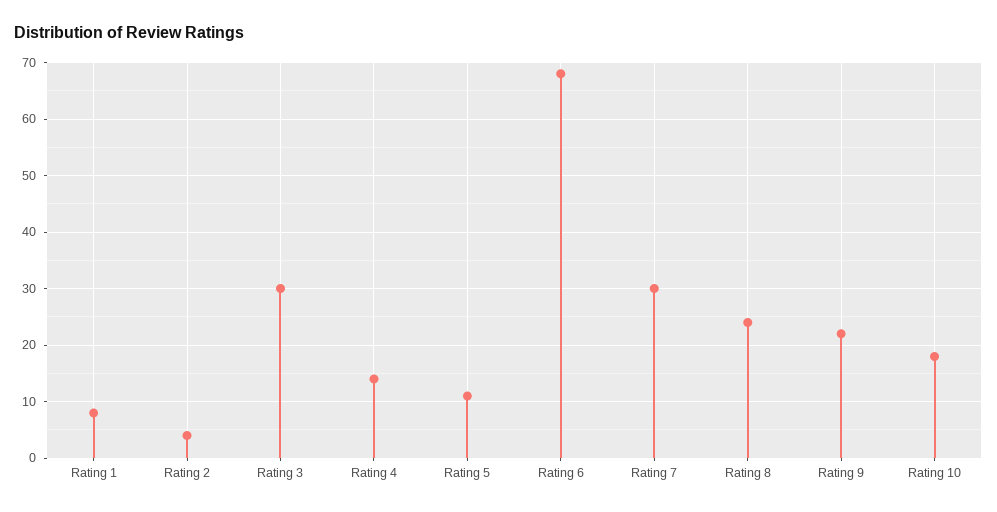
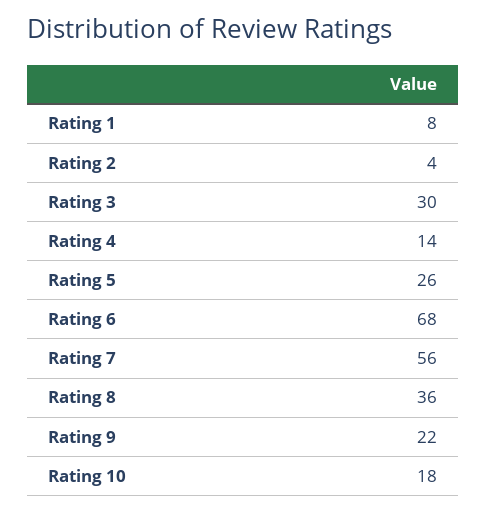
  {
    "Rating 1": 8,
    "Rating 2": 4,
    "Rating 3": 30,
    "Rating 4": 14,
-   "Rating 5": 10,
+   "Rating 5": 26,
    "Rating 6": 68,
-   "Rating 7": 30,
+   "Rating 7": 56,
-   "Rating 8": 25,
+   "Rating 8": 36,
    "Rating 9": 22,
    "Rating 10": 18
  }

